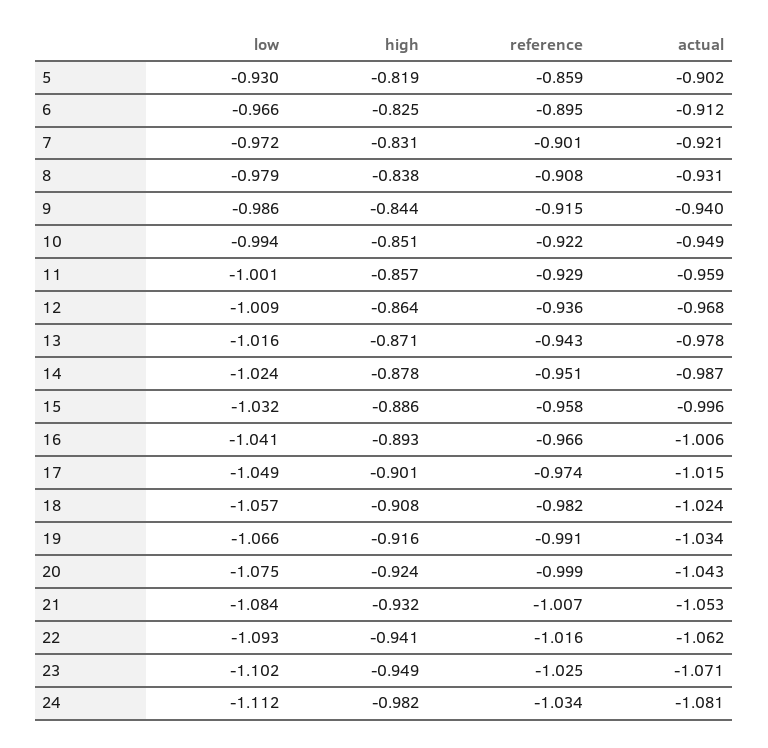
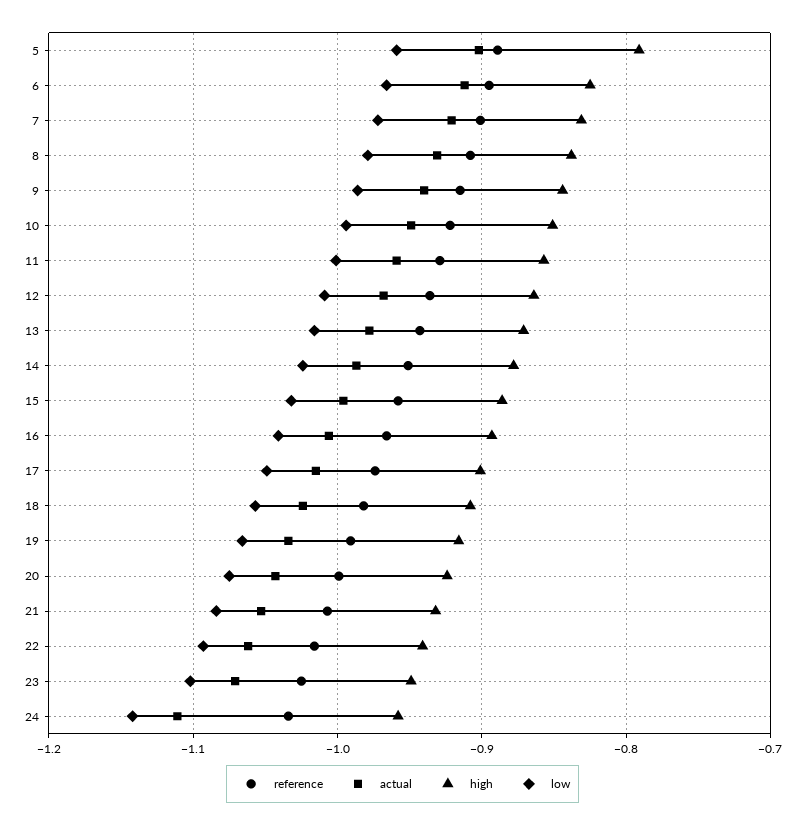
  {
    "low": {
-     "5": -0.93,
+     "5": -0.96,
      "6": -0.966,
      "7": -0.972,
      "8": -0.979,
      "9": -0.986,
      "10": -0.994,
      "11": -1.001,
      "12": -1.009,
      "13": -1.016,
      "14": -1.024,
      "15": -1.032,
      "16": -1.041,
      "17": -1.049,
      "18": -1.057,
      "19": -1.066,
      "20": -1.075,
      "21": -1.084,
      "22": -1.093,
      "23": -1.102,
-     "24": -1.112
+     "24": -1.14
    },
    "high": {
-     "5": -0.819,
+     "5": -0.79,
      "6": -0.825,
      "7": -0.831,
      "8": -0.838,
      "9": -0.844,
      "10": -0.851,
      "11": -0.857,
      "12": -0.864,
      "13": -0.871,
      "14": -0.878,
      "15": -0.886,
      "16": -0.893,
      "17": -0.901,
      "18": -0.908,
      "19": -0.916,
      "20": -0.924,
      "21": -0.932,
      "22": -0.941,
      "23": -0.949,
-     "24": -0.982
+     "24": -0.96
    },
    "reference": {
-     "5": -0.859,
+     "5": -0.89,
      "6": -0.895,
      "7": -0.901,
      "8": -0.908,
      "9": -0.915,
      "10": -0.922,
      "11": -0.929,
      "12": -0.936,
      "13": -0.943,
      "14": -0.951,
      "15": -0.958,
      "16": -0.966,
      "17": -0.974,
      "18": -0.982,
      "19": -0.991,
      "20": -0.999,
      "21": -1.007,
      "22": -1.016,
      "23": -1.025,
      "24": -1.034
    },
    "actual": {
      "5": -0.902,
      "6": -0.912,
      "7": -0.921,
      "8": -0.931,
      "9": -0.94,
      "10": -0.949,
      "11": -0.959,
      "12": -0.968,
      "13": -0.978,
      "14": -0.987,
      "15": -0.996,
      "16": -1.006,
      "17": -1.015,
      "18": -1.024,
      "19": -1.034,
      "20": -1.043,
      "21": -1.053,
      "22": -1.062,
      "23": -1.071,
-     "24": -1.081
+     "24": -1.11
    }
  }

